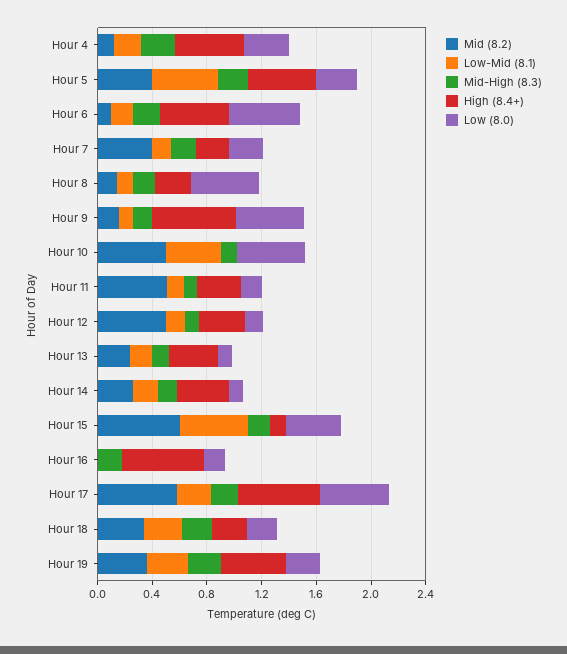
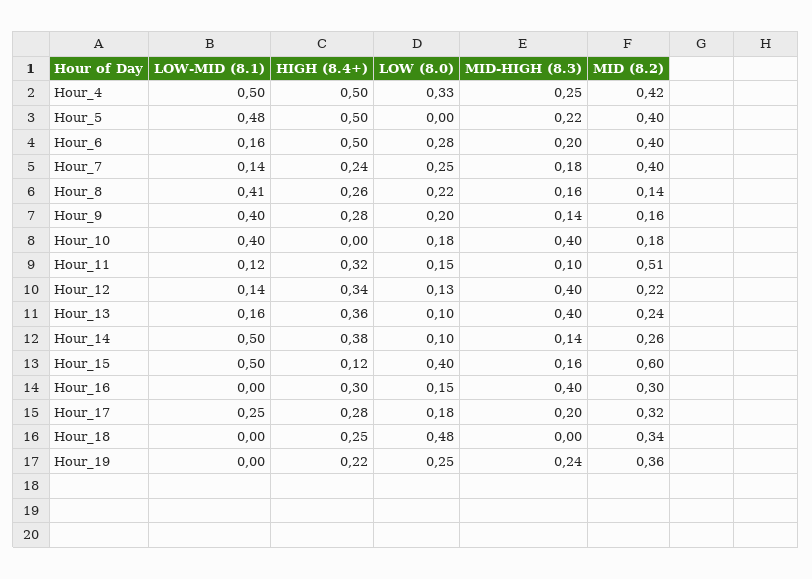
  {
    "Mid (8.2)": {
-     "Hour 4": 0.1,
+     "Hour 4": 0.42,
      "Hour 5": 0.4,
-     "Hour 6": 0.1,
+     "Hour 6": 0.4,
      "Hour 7": 0.4,
      "Hour 8": 0.14,
      "Hour 9": 0.16,
-     "Hour 10": 0.5,
+     "Hour 10": 0.18,
      "Hour 11": 0.51,
-     "Hour 12": 0.5,
+     "Hour 12": 0.22,
      "Hour 13": 0.24,
      "Hour 14": 0.26,
      "Hour 15": 0.6,
-     "Hour 16": 0,
+     "Hour 16": 0.3,
-     "Hour 17": 0.6,
+     "Hour 17": 0.32,
      "Hour 18": 0.34,
      "Hour 19": 0.36
    },
    "Low-Mid (8.1)": {
-     "Hour 4": 0.2,
+     "Hour 4": 0.5,
      "Hour 5": 0.48,
      "Hour 6": 0.16,
      "Hour 7": 0.14,
-     "Hour 8": 0.1,
+     "Hour 8": 0.41,
-     "Hour 9": 0.1,
+     "Hour 9": 0.4,
      "Hour 10": 0.4,
      "Hour 11": 0.12,
      "Hour 12": 0.14,
      "Hour 13": 0.16,
-     "Hour 14": 0.2,
+     "Hour 14": 0.5,
      "Hour 15": 0.5,
      "Hour 16": 0,
      "Hour 17": 0.25,
-     "Hour 18": 0.3,
+     "Hour 18": 0,
-     "Hour 19": 0.3
+     "Hour 19": 0
    },
    "Mid-High (8.3)": {
      "Hour 4": 0.25,
      "Hour 5": 0.22,
      "Hour 6": 0.2,
      "Hour 7": 0.18,
      "Hour 8": 0.16,
      "Hour 9": 0.14,
-     "Hour 10": 0.1,
+     "Hour 10": 0.4,
      "Hour 11": 0.1,
-     "Hour 12": 0.1,
+     "Hour 12": 0.4,
-     "Hour 13": 0.1,
+     "Hour 13": 0.4,
      "Hour 14": 0.14,
      "Hour 15": 0.16,
-     "Hour 16": 0.2,
+     "Hour 16": 0.4,
      "Hour 17": 0.2,
-     "Hour 18": 0.2,
+     "Hour 18": 0,
      "Hour 19": 0.24
    },
    "High (8.4+)": {
      "Hour 4": 0.5,
      "Hour 5": 0.5,
      "Hour 6": 0.5,
      "Hour 7": 0.24,
      "Hour 8": 0.26,
-     "Hour 9": 0.6,
+     "Hour 9": 0.28,
      "Hour 10": 0,
      "Hour 11": 0.32,
      "Hour 12": 0.34,
      "Hour 13": 0.36,
      "Hour 14": 0.38,
      "Hour 15": 0.12,
-     "Hour 16": 0.6,
+     "Hour 16": 0.3,
-     "Hour 17": 0.6,
+     "Hour 17": 0.28,
      "Hour 18": 0.25,
-     "Hour 19": 0.5
+     "Hour 19": 0.22
    },
    "Low (8.0)": {
      "Hour 4": 0.33,
-     "Hour 5": 0.3,
+     "Hour 5": 0,
-     "Hour 6": 0.5,
+     "Hour 6": 0.28,
      "Hour 7": 0.25,
-     "Hour 8": 0.5,
+     "Hour 8": 0.22,
-     "Hour 9": 0.5,
+     "Hour 9": 0.2,
-     "Hour 10": 0.5,
+     "Hour 10": 0.18,
      "Hour 11": 0.15,
      "Hour 12": 0.13,
      "Hour 13": 0.1,
      "Hour 14": 0.1,
      "Hour 15": 0.4,
      "Hour 16": 0.15,
-     "Hour 17": 0.5,
+     "Hour 17": 0.18,
-     "Hour 18": 0.2,
+     "Hour 18": 0.48,
      "Hour 19": 0.25
    }
  }

